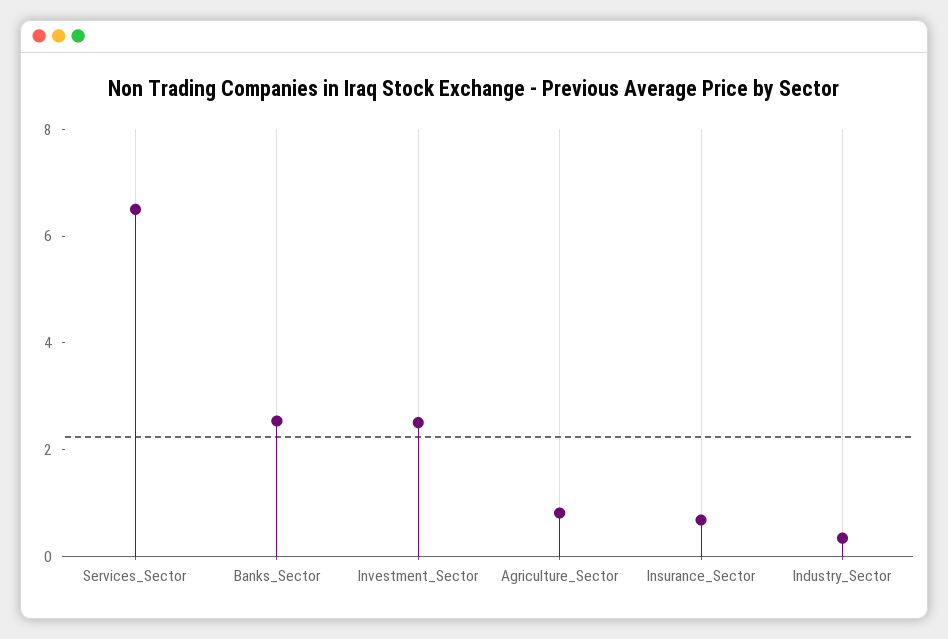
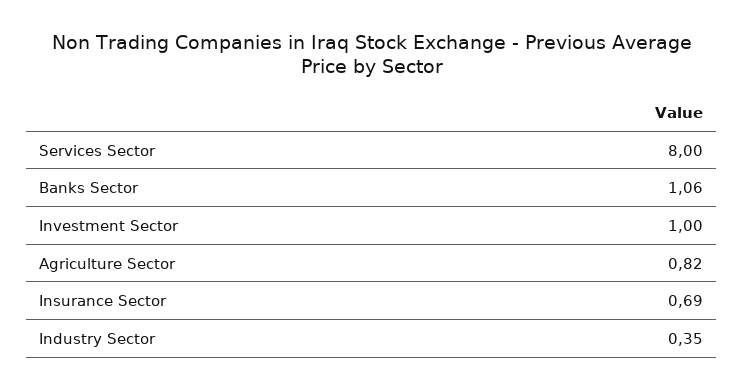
  {
-   "Services_Sector": 6.5,
+   "Services_Sector": 8,
-   "Banks_Sector": 2.5,
+   "Banks_Sector": 1.06,
-   "Investment_Sector": 2.5,
+   "Investment_Sector": 1,
    "Agriculture_Sector": 0.82,
    "Insurance_Sector": 0.69,
    "Industry_Sector": 0.35
  }

